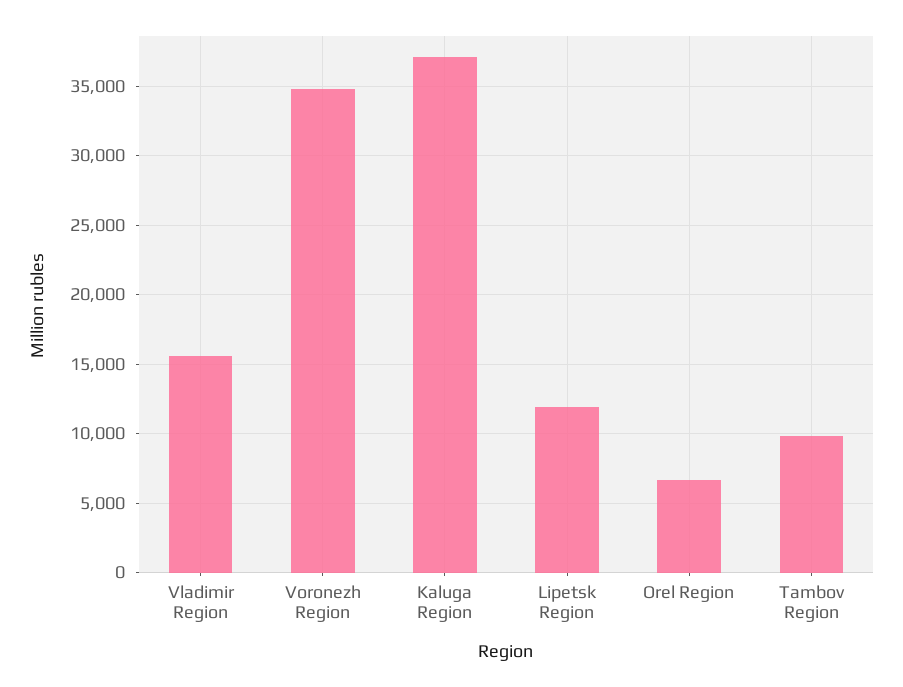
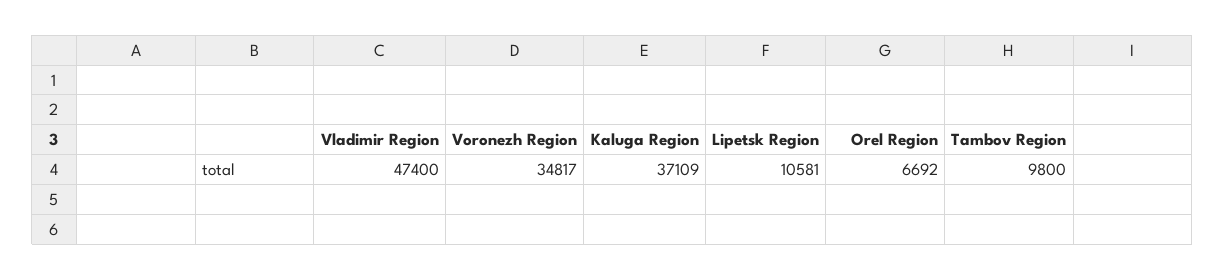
  {
-   "Vladimir Region": 15500,
+   "Vladimir Region": 47400,
    "Voronezh Region": 34817,
    "Kaluga Region": 37109,
-   "Lipetsk Region": 12000,
+   "Lipetsk Region": 10581,
    "Orel Region": 6692,
    "Tambov Region": 9800
  }

